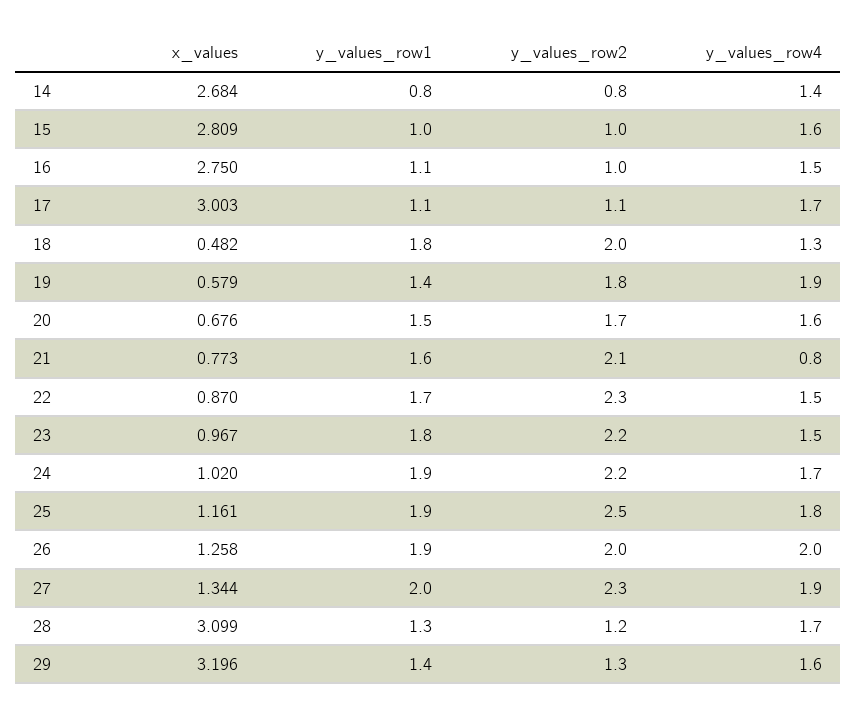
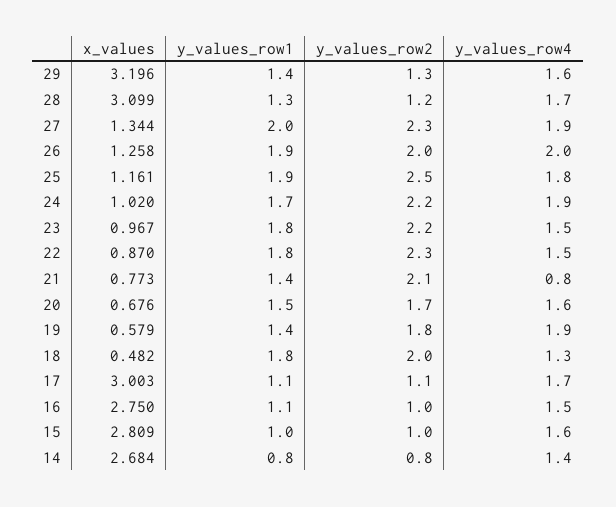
  {
    "x_values": {
      "14": 2.684,
      "15": 2.809,
      "16": 2.75,
      "17": 3.003,
      "18": 0.482,
      "19": 0.579,
      "20": 0.676,
      "21": 0.773,
      "22": 0.87,
      "23": 0.967,
      "24": 1.02,
      "25": 1.161,
      "26": 1.258,
      "27": 1.344,
      "28": 3.099,
      "29": 3.196
    },
    "y_values_row1": {
      "14": 0.8,
      "15": 1,
      "16": 1.1,
      "17": 1.1,
      "18": 1.8,
      "19": 1.4,
      "20": 1.5,
-     "21": 1.6,
+     "21": 1.4,
-     "22": 1.7,
+     "22": 1.8,
      "23": 1.8,
-     "24": 1.9,
+     "24": 1.7,
      "25": 1.9,
      "26": 1.9,
      "27": 2,
      "28": 1.3,
      "29": 1.4
    },
    "y_values_row2": {
      "14": 0.8,
      "15": 1,
      "16": 1,
      "17": 1.1,
      "18": 2,
      "19": 1.8,
      "20": 1.7,
      "21": 2.1,
      "22": 2.3,
      "23": 2.2,
      "24": 2.2,
      "25": 2.5,
      "26": 2,
      "27": 2.3,
      "28": 1.2,
      "29": 1.3
    },
    "y_values_row4": {
      "14": 1.4,
      "15": 1.6,
      "16": 1.5,
      "17": 1.7,
      "18": 1.3,
      "19": 1.9,
      "20": 1.6,
      "21": 0.8,
      "22": 1.5,
      "23": 1.5,
-     "24": 1.7,
+     "24": 1.9,
      "25": 1.8,
      "26": 2,
      "27": 1.9,
      "28": 1.7,
      "29": 1.6
    }
  }

